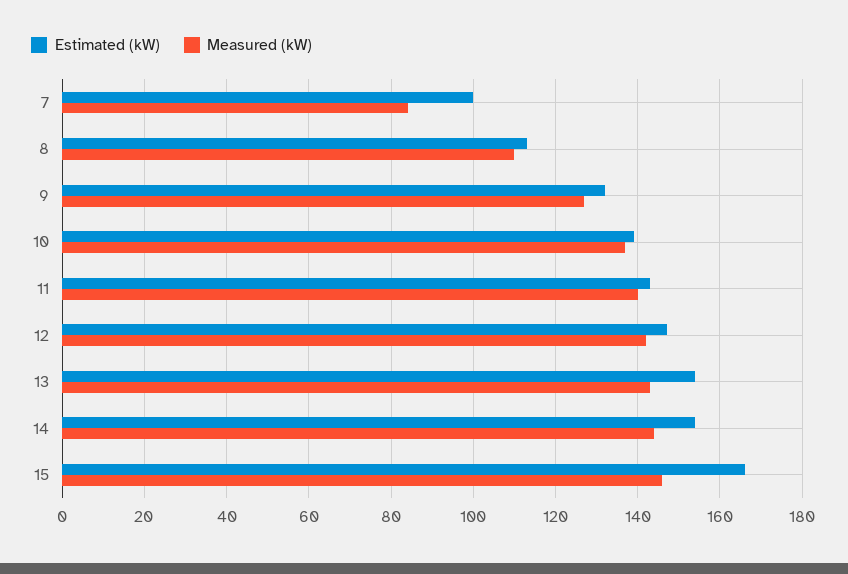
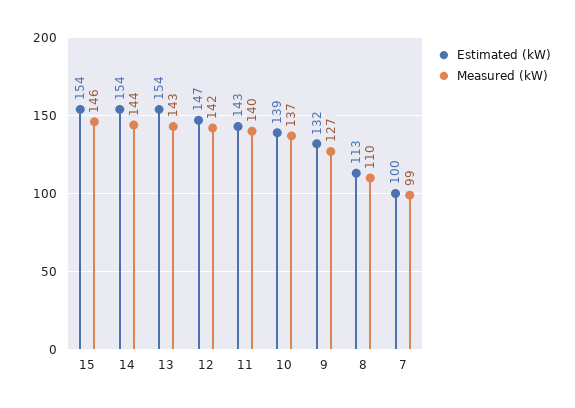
  {
    "Estimated (kW)": {
      "7": 100,
      "8": 113,
      "9": 132,
      "10": 139,
      "11": 143,
      "12": 147,
      "13": 154,
      "14": 154,
-     "15": 165
+     "15": 154
    },
    "Measured (kW)": {
-     "7": 85,
+     "7": 99,
      "8": 110,
      "9": 127,
      "10": 137,
      "11": 140,
      "12": 142,
      "13": 143,
      "14": 144,
      "15": 146
    }
  }

